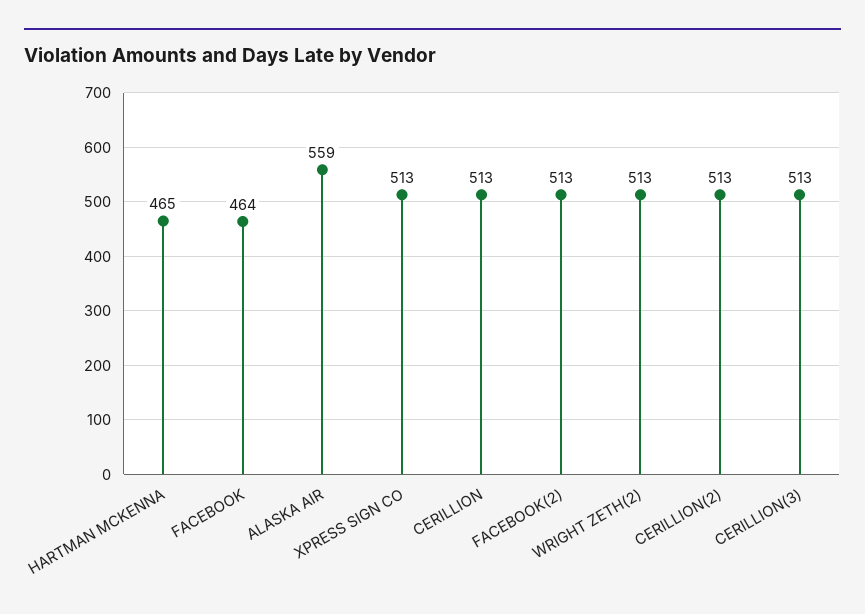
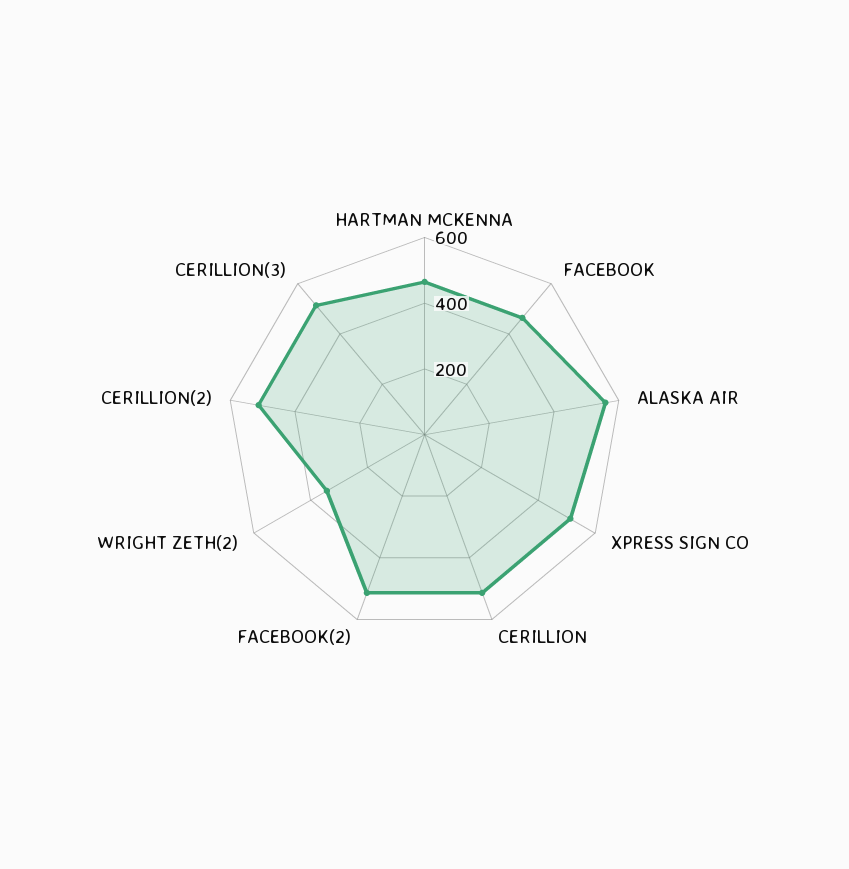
  {
    "HARTMAN MCKENNA": 465,
    "FACEBOOK": 464,
    "ALASKA AIR": 559,
    "XPRESS SIGN CO": 513,
    "CERILLION": 513,
    "FACEBOOK(2)": 513,
-   "WRIGHT ZETH(2)": 513,
+   "WRIGHT ZETH(2)": 350,
    "CERILLION(2)": 513,
    "CERILLION(3)": 513
  }

